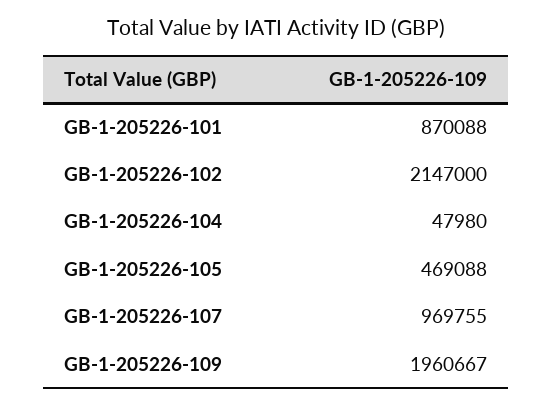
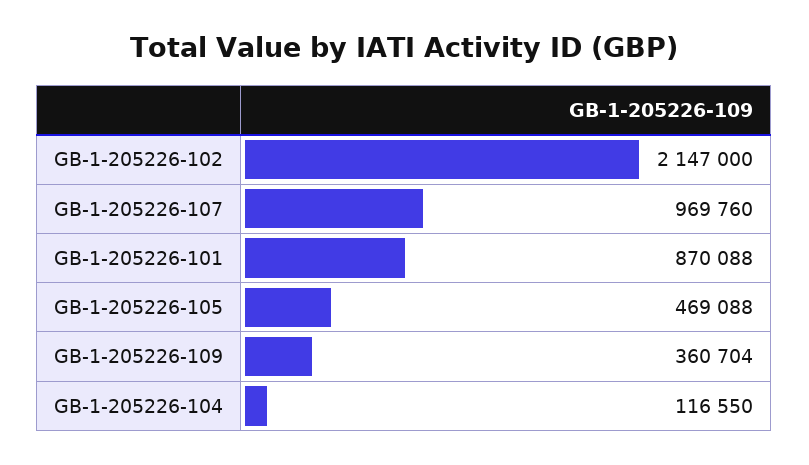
  {
    "GB-1-205226-101": 870088,
    "GB-1-205226-102": 2147000,
-   "GB-1-205226-104": 47980,
+   "GB-1-205226-104": 116550,
    "GB-1-205226-105": 469088,
-   "GB-1-205226-107": 969755,
+   "GB-1-205226-107": 969760,
-   "GB-1-205226-109": 1960667
+   "GB-1-205226-109": 360704
  }

